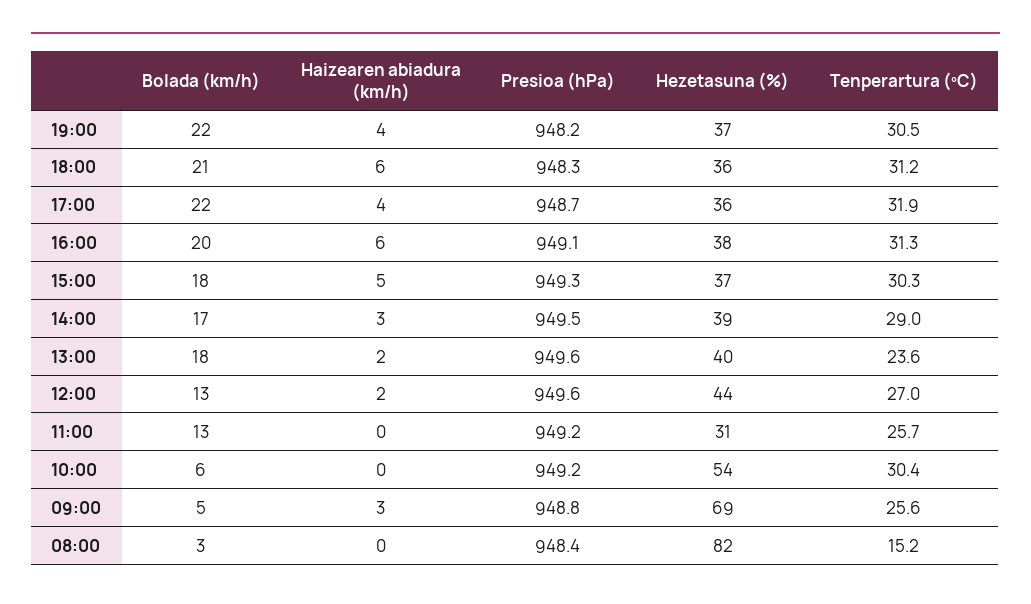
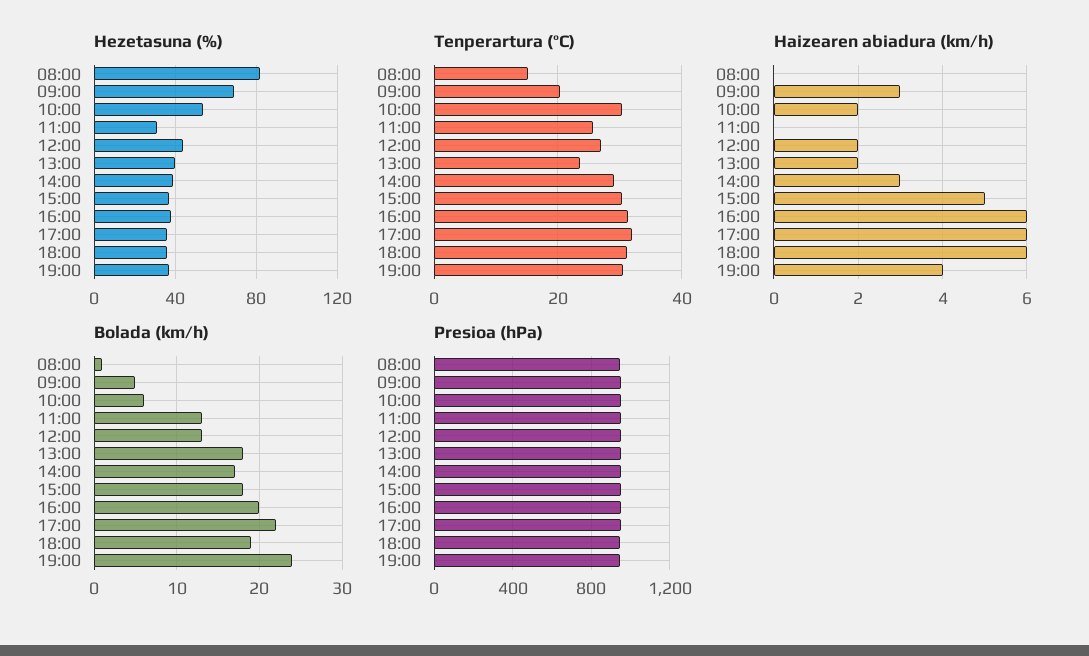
  {
    "Bolada (km/h)": {
-     "19:00": 22,
+     "19:00": 24,
-     "18:00": 21,
+     "18:00": 19,
      "17:00": 22,
      "16:00": 20,
      "15:00": 18,
      "14:00": 17,
      "13:00": 18,
      "12:00": 13,
      "11:00": 13,
      "10:00": 6,
      "09:00": 5,
-     "08:00": 3
+     "08:00": 1
    },
    "Haizearen abiadura (km/h)": {
      "19:00": 4,
      "18:00": 6,
-     "17:00": 4,
+     "17:00": 6,
      "16:00": 6,
      "15:00": 5,
      "14:00": 3,
      "13:00": 2,
      "12:00": 2,
      "11:00": 0,
-     "10:00": 0,
+     "10:00": 2,
      "09:00": 3,
      "08:00": 0
    },
    "Presioa (hPa)": {
      "19:00": 948.2,
      "18:00": 948.3,
      "17:00": 948.7,
      "16:00": 949.1,
      "15:00": 949.3,
      "14:00": 949.5,
      "13:00": 949.6,
      "12:00": 949.6,
      "11:00": 949.2,
      "10:00": 949.2,
      "09:00": 948.8,
      "08:00": 948.4
    },
    "Hezetasuna (%)": {
      "19:00": 37,
      "18:00": 36,
      "17:00": 36,
      "16:00": 38,
      "15:00": 37,
      "14:00": 39,
      "13:00": 40,
      "12:00": 44,
      "11:00": 31,
      "10:00": 54,
      "09:00": 69,
      "08:00": 82
    },
    "Tenperartura (ºC)": {
      "19:00": 30.5,
      "18:00": 31.2,
      "17:00": 31.9,
      "16:00": 31.3,
      "15:00": 30.3,
      "14:00": 29,
      "13:00": 23.6,
      "12:00": 27,
      "11:00": 25.7,
      "10:00": 30.4,
-     "09:00": 25.6,
+     "09:00": 20,
      "08:00": 15.2
    }
  }

